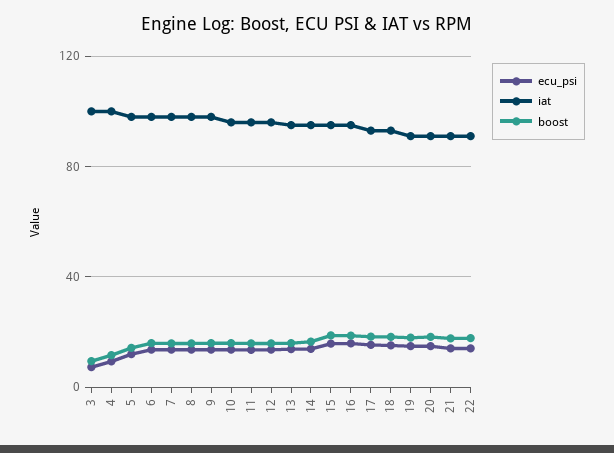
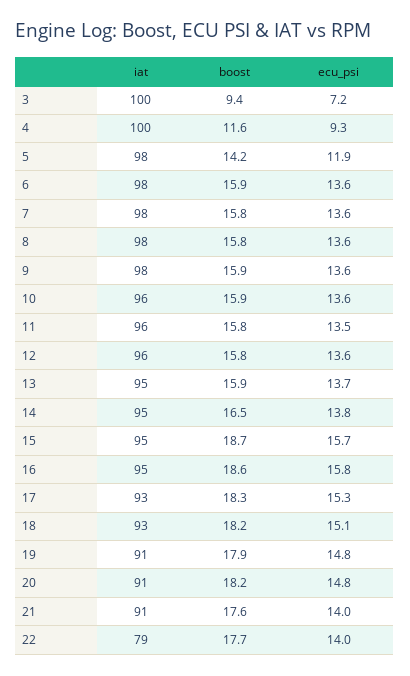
  {
    "ecu_psi": {
      "3": 7.2,
      "4": 9.3,
      "5": 11.9,
      "6": 13.6,
      "7": 13.6,
      "8": 13.6,
      "9": 13.6,
      "10": 13.6,
      "11": 13.5,
      "12": 13.6,
      "13": 13.7,
      "14": 13.8,
      "15": 15.7,
      "16": 15.8,
      "17": 15.3,
      "18": 15.1,
      "19": 14.8,
      "20": 14.8,
      "21": 14,
      "22": 14
    },
    "iat": {
      "3": 100,
      "4": 100,
      "5": 98,
      "6": 98,
      "7": 98,
      "8": 98,
      "9": 98,
      "10": 96,
      "11": 96,
      "12": 96,
      "13": 95,
      "14": 95,
      "15": 95,
      "16": 95,
      "17": 93,
      "18": 93,
      "19": 91,
      "20": 91,
      "21": 91,
-     "22": 90
+     "22": 79
    },
    "boost": {
      "3": 9.4,
      "4": 11.6,
      "5": 14.2,
      "6": 15.9,
      "7": 15.8,
      "8": 15.8,
      "9": 15.9,
      "10": 15.9,
      "11": 15.8,
      "12": 15.8,
      "13": 15.9,
      "14": 16.5,
      "15": 18.7,
      "16": 18.6,
      "17": 18.3,
      "18": 18.2,
      "19": 17.9,
      "20": 18.2,
      "21": 17.6,
      "22": 17.7
    }
  }

